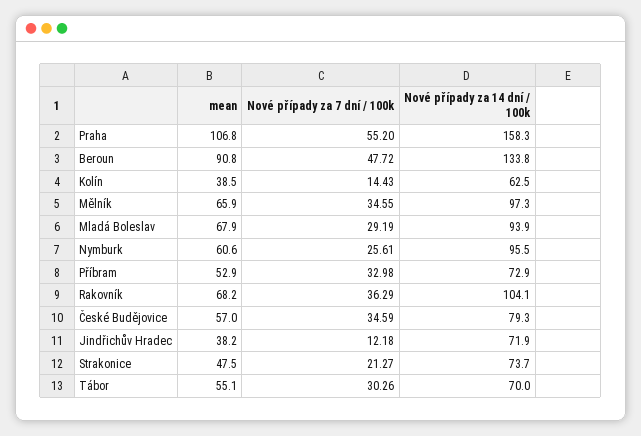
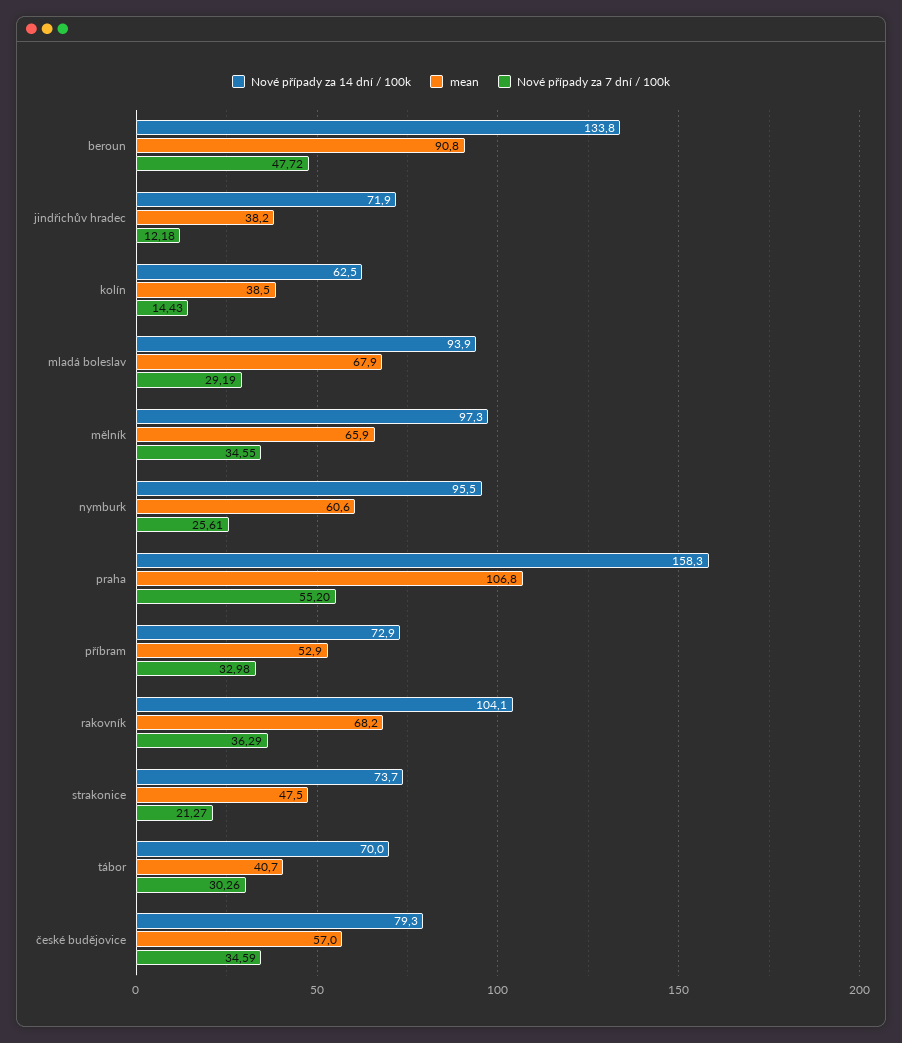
  {
    "mean": {
      "Praha": 106.8,
      "Beroun": 90.8,
      "Kolín": 38.5,
      "Mělník": 65.9,
      "Mladá Boleslav": 67.9,
      "Nymburk": 60.6,
      "Příbram": 52.9,
      "Rakovník": 68.2,
      "České Budějovice": 57,
      "Jindřichův Hradec": 38.2,
      "Strakonice": 47.5,
-     "Tábor": 55.1
+     "Tábor": 40.7
    },
    "Nové případy za 7 dní / 100k": {
      "Praha": 55.2,
      "Beroun": 47.72,
      "Kolín": 14.43,
      "Mělník": 34.55,
      "Mladá Boleslav": 29.19,
      "Nymburk": 25.61,
      "Příbram": 32.98,
      "Rakovník": 36.29,
      "České Budějovice": 34.59,
      "Jindřichův Hradec": 12.18,
      "Strakonice": 21.27,
      "Tábor": 30.26
    },
    "Nové případy za 14 dní / 100k": {
      "Praha": 158.3,
      "Beroun": 133.8,
      "Kolín": 62.5,
      "Mělník": 97.3,
      "Mladá Boleslav": 93.9,
      "Nymburk": 95.5,
      "Příbram": 72.9,
      "Rakovník": 104.1,
      "České Budějovice": 79.3,
      "Jindřichův Hradec": 71.9,
      "Strakonice": 73.7,
      "Tábor": 70
    }
  }

